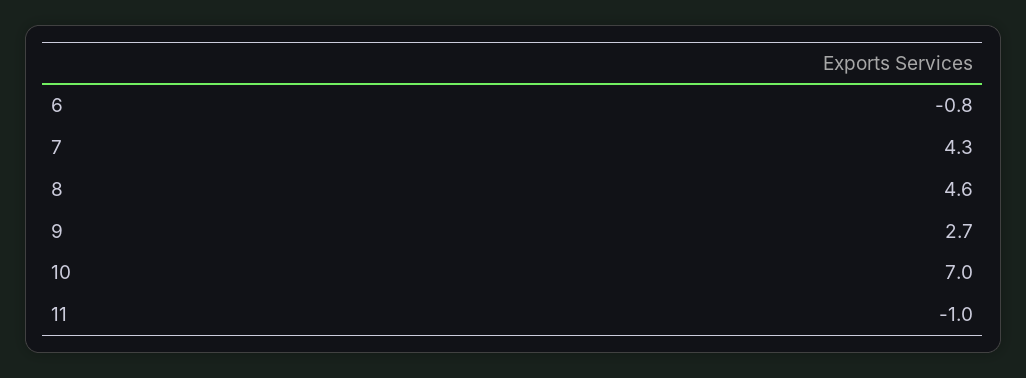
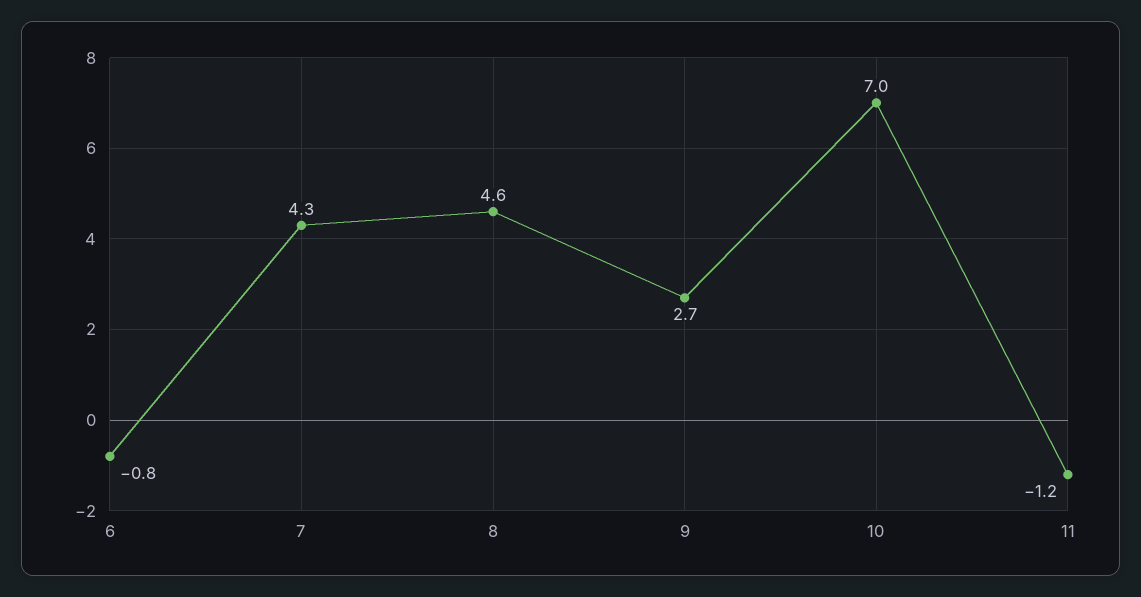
  {
    "6": -0.8,
    "7": 4.3,
    "8": 4.6,
    "9": 2.7,
    "10": 7,
-   "11": -1
+   "11": -1.2
  }

